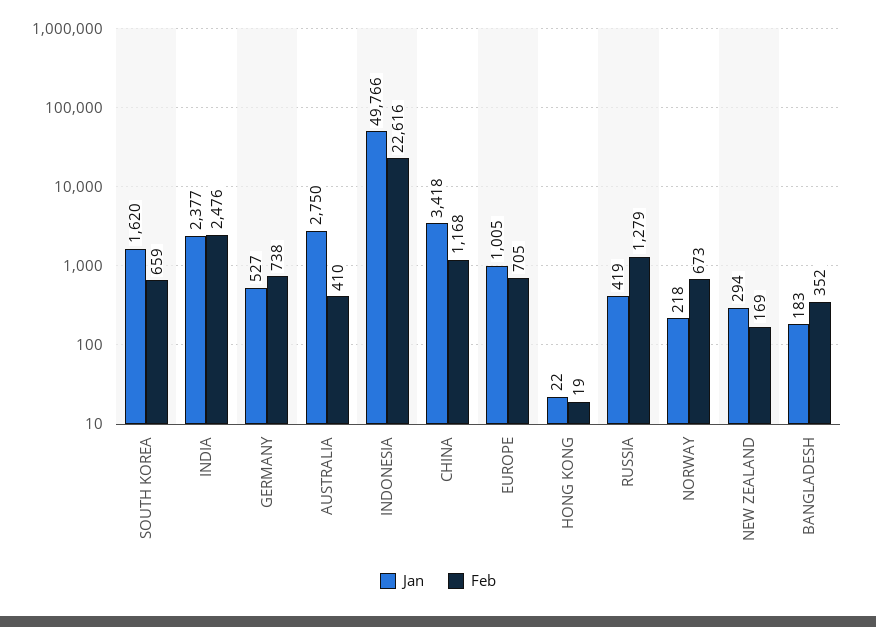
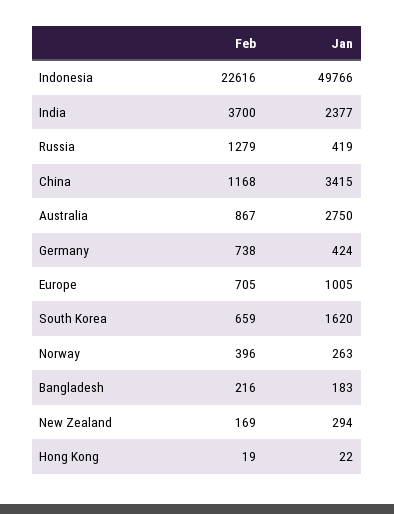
  {
    "Jan": {
      "SOUTH KOREA": 1620,
      "INDIA": 2377,
-     "GERMANY": 527,
+     "GERMANY": 424,
      "AUSTRALIA": 2750,
      "INDONESIA": 49766,
-     "CHINA": 3418,
+     "CHINA": 3415,
      "EUROPE": 1005,
      "HONG KONG": 22,
      "RUSSIA": 419,
-     "NORWAY": 218,
+     "NORWAY": 263,
      "NEW ZEALAND": 294,
      "BANGLADESH": 183
    },
    "Feb": {
      "SOUTH KOREA": 659,
-     "INDIA": 2476,
+     "INDIA": 3700,
      "GERMANY": 738,
-     "AUSTRALIA": 410,
+     "AUSTRALIA": 867,
      "INDONESIA": 22616,
      "CHINA": 1168,
      "EUROPE": 705,
      "HONG KONG": 19,
      "RUSSIA": 1279,
-     "NORWAY": 673,
+     "NORWAY": 396,
      "NEW ZEALAND": 169,
-     "BANGLADESH": 352
+     "BANGLADESH": 216
    }
  }

